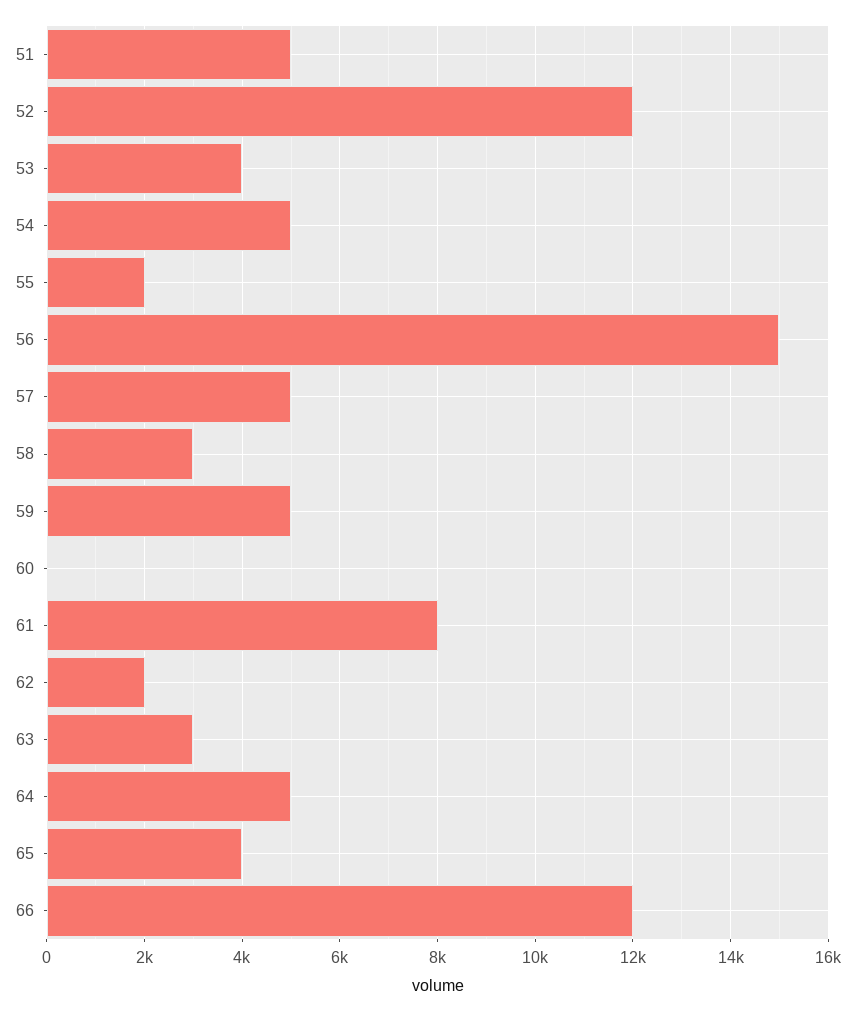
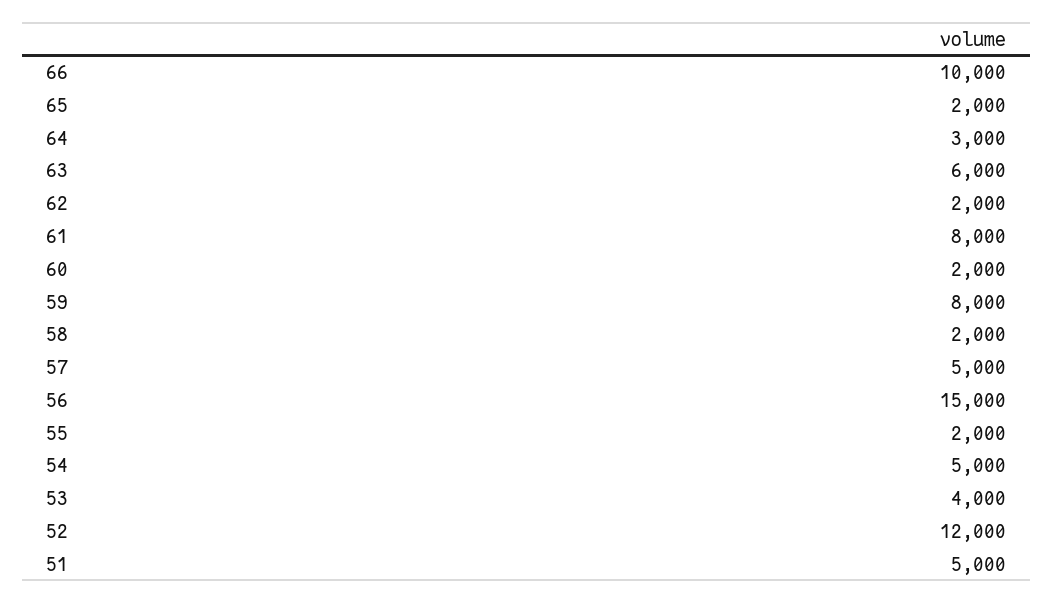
  {
    "51": 5000,
    "52": 12000,
    "53": 4000,
    "54": 5000,
    "55": 2000,
    "56": 15000,
    "57": 5000,
-   "58": 3000,
+   "58": 2000,
-   "59": 5000,
+   "59": 8000,
-   "60": 0,
+   "60": 2000,
    "61": 8000,
    "62": 2000,
-   "63": 3000,
+   "63": 6000,
-   "64": 5000,
+   "64": 3000,
-   "65": 4000,
+   "65": 2000,
-   "66": 12000
+   "66": 10000
  }

